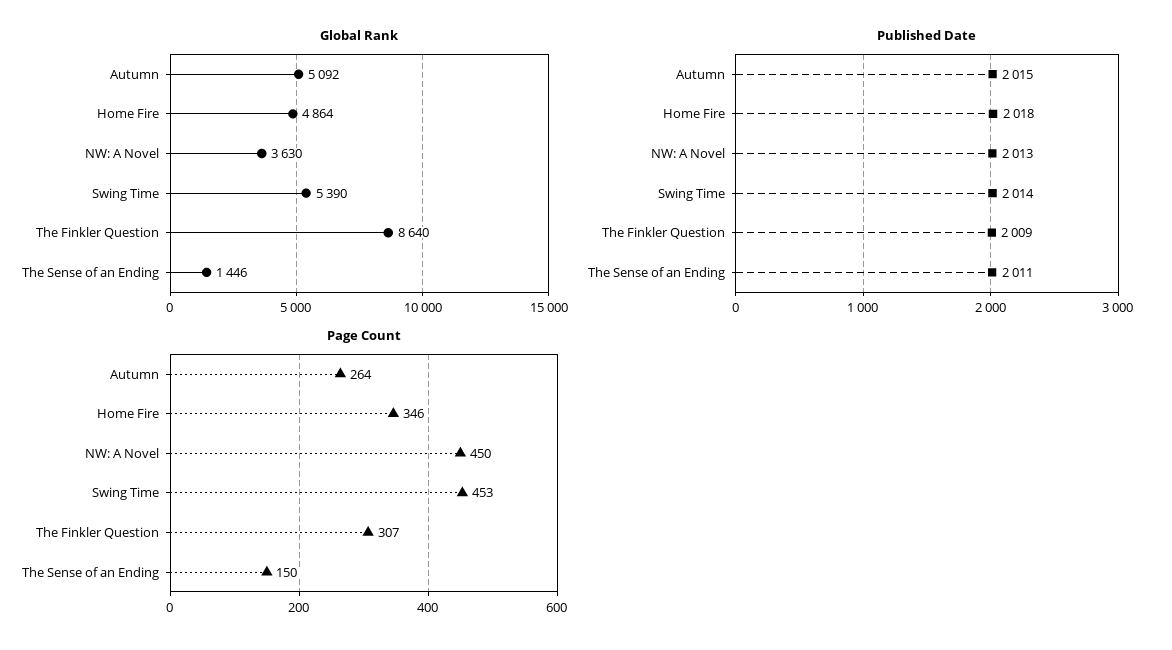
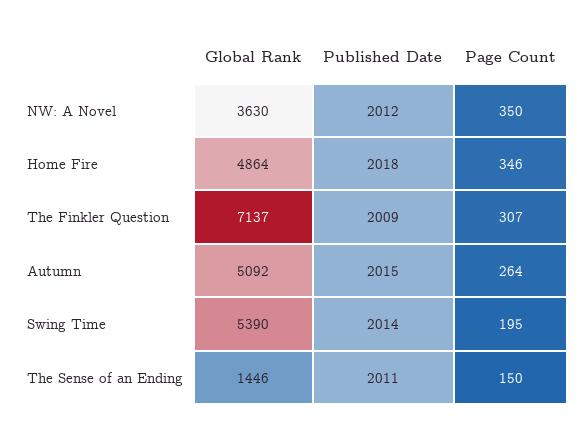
  {
    "Global Rank": {
      "Autumn": 5092,
      "Home Fire": 4864,
      "NW: A Novel": 3630,
      "Swing Time": 5390,
-     "The Finkler Question": 8640,
+     "The Finkler Question": 7137,
      "The Sense of an Ending": 1446
    },
    "Published Date": {
      "Autumn": 2015,
      "Home Fire": 2018,
-     "NW: A Novel": 2013,
+     "NW: A Novel": 2012,
      "Swing Time": 2014,
      "The Finkler Question": 2009,
      "The Sense of an Ending": 2011
    },
    "Page Count": {
      "Autumn": 264,
      "Home Fire": 346,
-     "NW: A Novel": 450,
+     "NW: A Novel": 350,
-     "Swing Time": 453,
+     "Swing Time": 195,
      "The Finkler Question": 307,
      "The Sense of an Ending": 150
    }
  }

